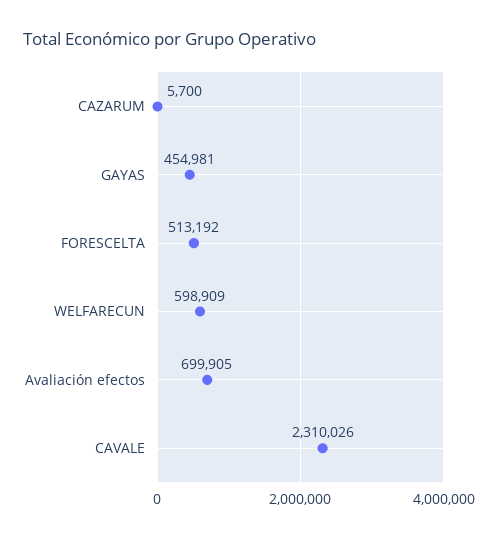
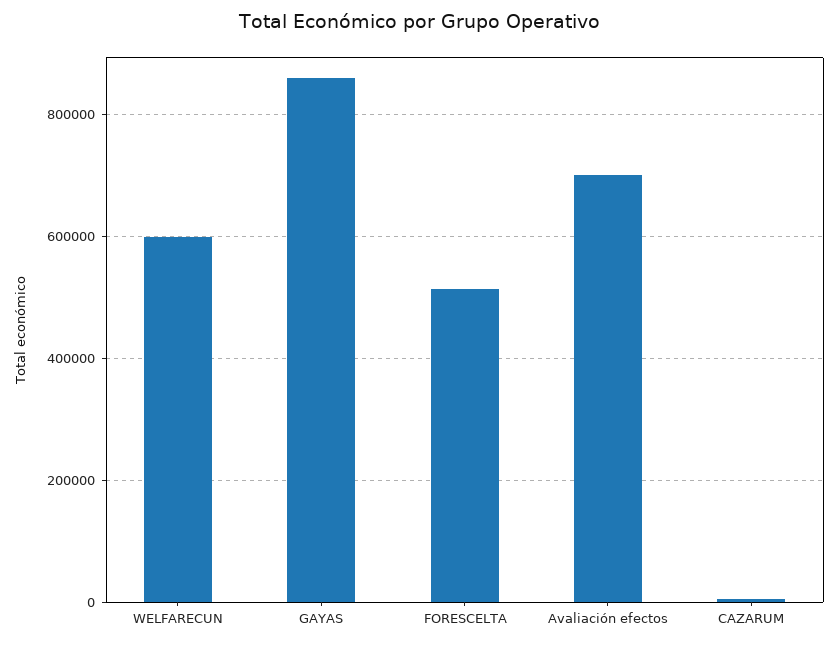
  {
    "CAZARUM": 5700,
-   "GAYAS": 454981,
+   "GAYAS": 860000,
    "FORESCELTA": 513192,
    "WELFARECUN": 598909,
-   "Avaliación efectos": 699905,
+   "Avaliación efectos": 699905
-   "CAVALE": 2310026
  }

